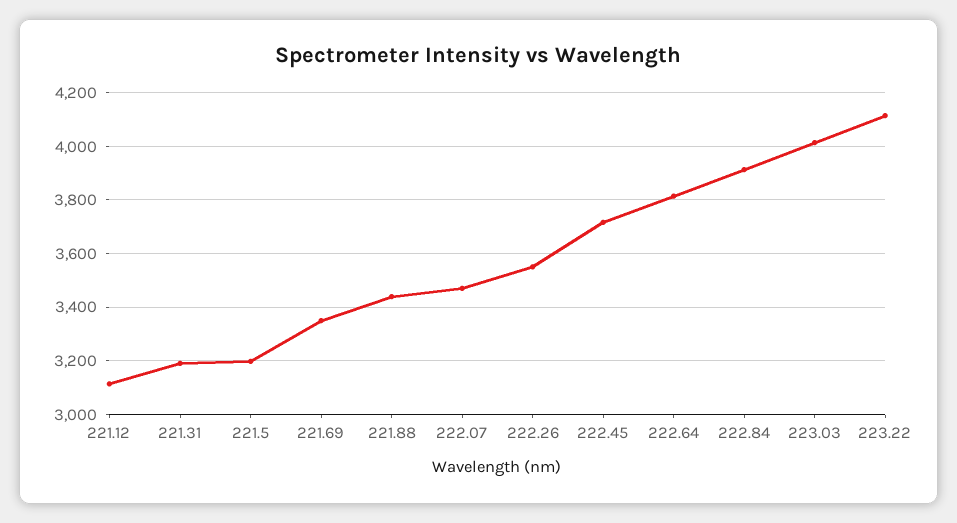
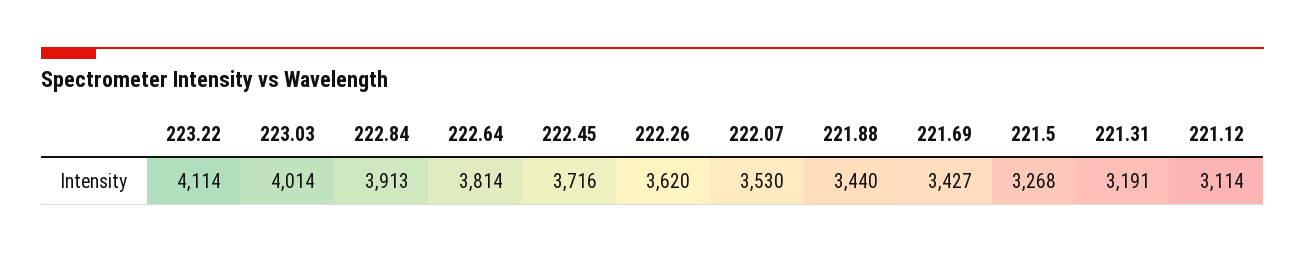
  {
    "221.12": 3114,
    "221.31": 3191,
-   "221.5": 3200,
+   "221.5": 3268,
-   "221.69": 3350,
+   "221.69": 3427,
    "221.88": 3440,
-   "222.07": 3475,
+   "222.07": 3530,
-   "222.26": 3550,
+   "222.26": 3620,
    "222.45": 3716,
    "222.64": 3814,
    "222.84": 3913,
    "223.03": 4014,
    "223.22": 4114
  }

